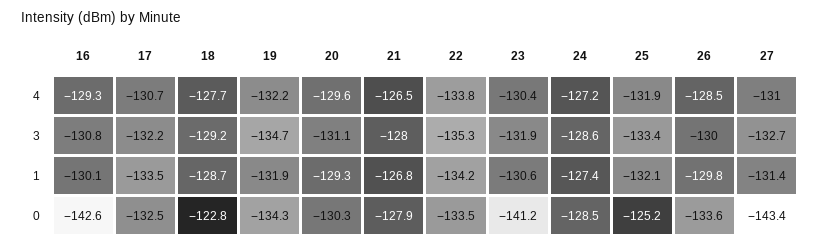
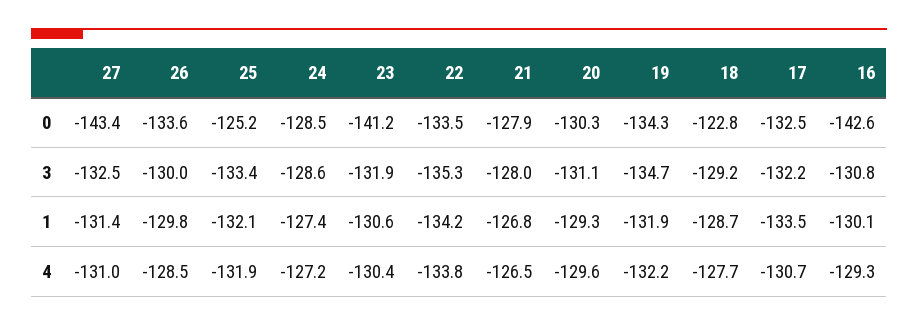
  {
    "16": {
      "4": -129.3,
      "3": -130.8,
      "1": -130.1,
      "0": -142.6
    },
    "17": {
      "4": -130.7,
      "3": -132.2,
      "1": -133.5,
      "0": -132.5
    },
    "18": {
      "4": -127.7,
      "3": -129.2,
      "1": -128.7,
      "0": -122.8
    },
    "19": {
      "4": -132.2,
      "3": -134.7,
      "1": -131.9,
      "0": -134.3
    },
    "20": {
      "4": -129.6,
      "3": -131.1,
      "1": -129.3,
      "0": -130.3
    },
    "21": {
      "4": -126.5,
      "3": -128,
      "1": -126.8,
      "0": -127.9
    },
    "22": {
      "4": -133.8,
      "3": -135.3,
      "1": -134.2,
      "0": -133.5
    },
    "23": {
      "4": -130.4,
      "3": -131.9,
      "1": -130.6,
      "0": -141.2
    },
    "24": {
      "4": -127.2,
      "3": -128.6,
      "1": -127.4,
      "0": -128.5
    },
    "25": {
      "4": -131.9,
      "3": -133.4,
      "1": -132.1,
      "0": -125.2
    },
    "26": {
      "4": -128.5,
      "3": -130,
      "1": -129.8,
      "0": -133.6
    },
    "27": {
      "4": -131,
-     "3": -132.7,
+     "3": -132.5,
      "1": -131.4,
      "0": -143.4
    }
  }

